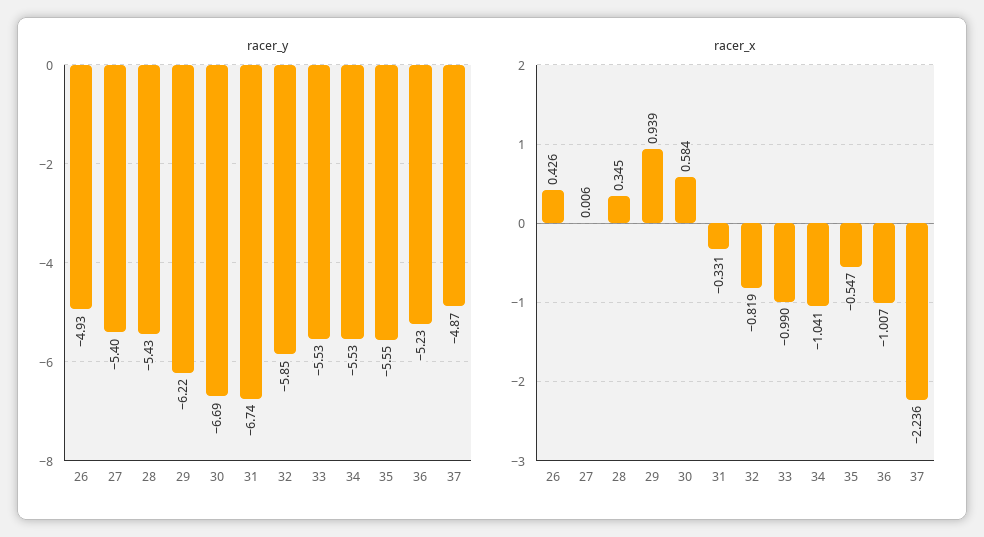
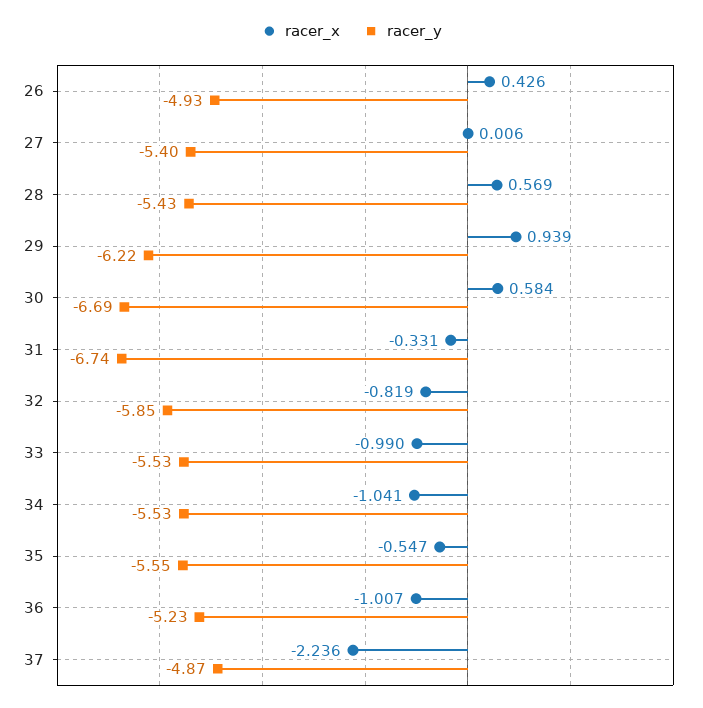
  {
    "racer_y": {
      "26": -4.93,
      "27": -5.4,
      "28": -5.43,
      "29": -6.22,
      "30": -6.69,
      "31": -6.74,
      "32": -5.85,
      "33": -5.53,
      "34": -5.53,
      "35": -5.55,
      "36": -5.23,
      "37": -4.87
    },
    "racer_x": {
      "26": 0.426,
      "27": 0.006,
-     "28": 0.345,
+     "28": 0.569,
      "29": 0.939,
      "30": 0.584,
      "31": -0.331,
      "32": -0.819,
      "33": -0.99,
      "34": -1.041,
      "35": -0.547,
      "36": -1.007,
      "37": -2.236
    }
  }

